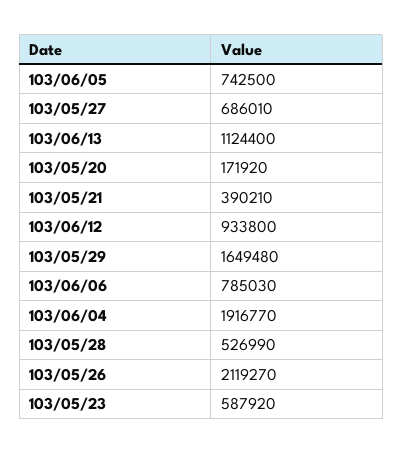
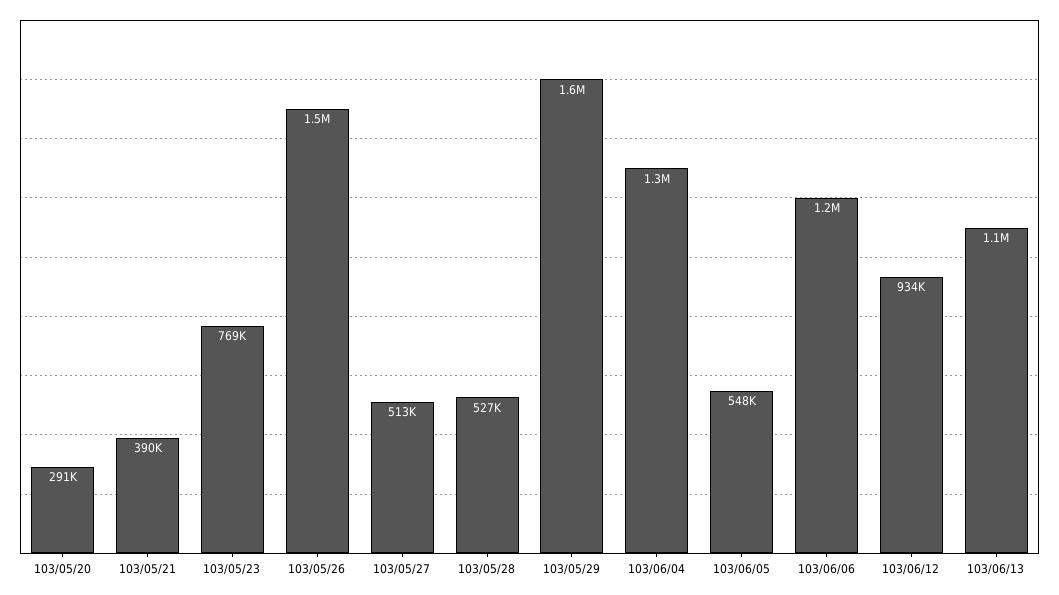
  {
-   "103/06/05": 742500,
+   "103/06/05": 548000,
-   "103/05/27": 686010,
+   "103/05/27": 513000,
    "103/06/13": 1124400,
-   "103/05/20": 171920,
+   "103/05/20": 291000,
    "103/05/21": 390210,
    "103/06/12": 933800,
    "103/05/29": 1649480,
-   "103/06/06": 785030,
+   "103/06/06": 1200000,
-   "103/06/04": 1916770,
+   "103/06/04": 1300000,
    "103/05/28": 526990,
-   "103/05/26": 2119270,
+   "103/05/26": 1500000,
-   "103/05/23": 587920
+   "103/05/23": 769000
  }

